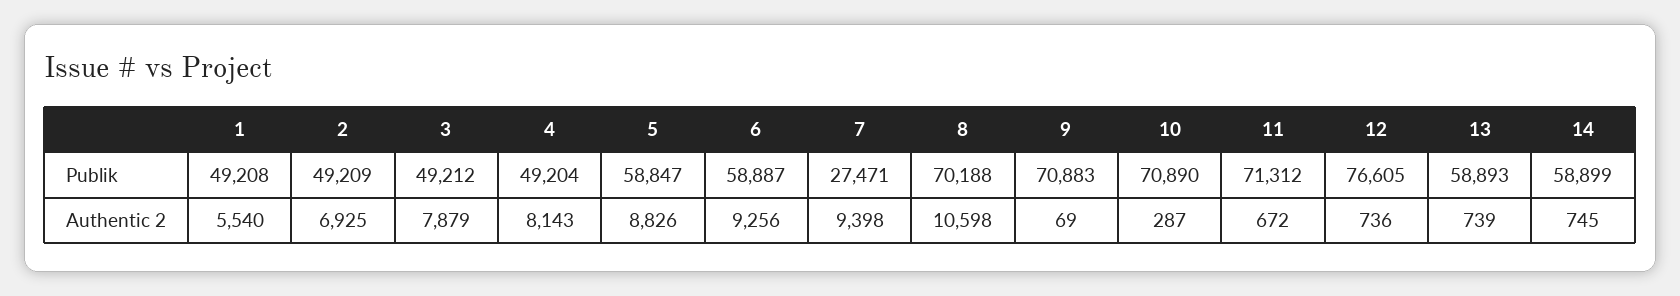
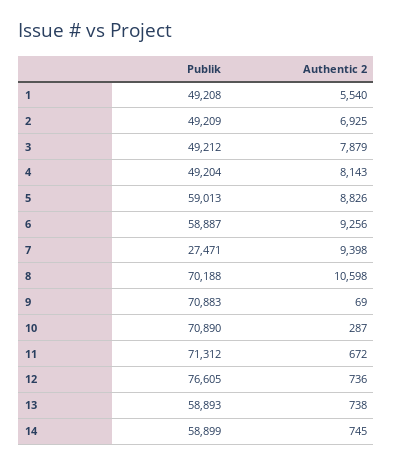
  {
    "1": {
      "Publik": 49208,
      "Authentic 2": 5540
    },
    "2": {
      "Publik": 49209,
      "Authentic 2": 6925
    },
    "3": {
      "Publik": 49212,
      "Authentic 2": 7879
    },
    "4": {
      "Publik": 49204,
      "Authentic 2": 8143
    },
    "5": {
-     "Publik": 58847,
+     "Publik": 59013,
      "Authentic 2": 8826
    },
    "6": {
      "Publik": 58887,
      "Authentic 2": 9256
    },
    "7": {
      "Publik": 27471,
      "Authentic 2": 9398
    },
    "8": {
      "Publik": 70188,
      "Authentic 2": 10598
    },
    "9": {
      "Publik": 70883,
      "Authentic 2": 69
    },
    "10": {
      "Publik": 70890,
      "Authentic 2": 287
    },
    "11": {
      "Publik": 71312,
      "Authentic 2": 672
    },
    "12": {
      "Publik": 76605,
      "Authentic 2": 736
    },
    "13": {
      "Publik": 58893,
-     "Authentic 2": 739
+     "Authentic 2": 738
    },
    "14": {
      "Publik": 58899,
      "Authentic 2": 745
    }
  }

